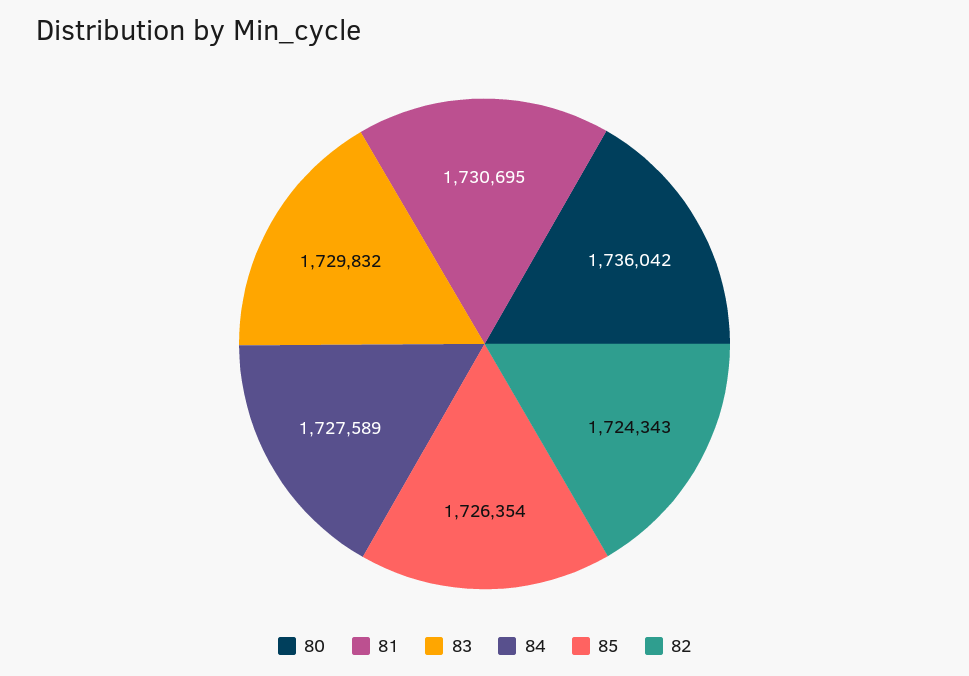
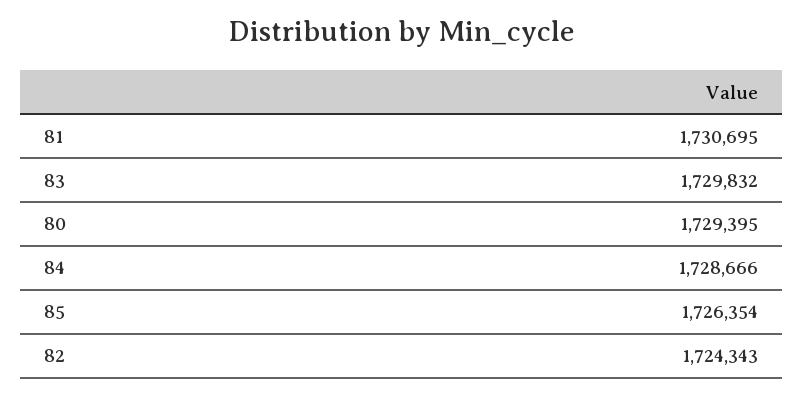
  {
-   "80": 1736042,
+   "80": 1729395,
    "81": 1730695,
    "83": 1729832,
-   "84": 1727589,
+   "84": 1728666,
    "85": 1726354,
    "82": 1724343
  }

